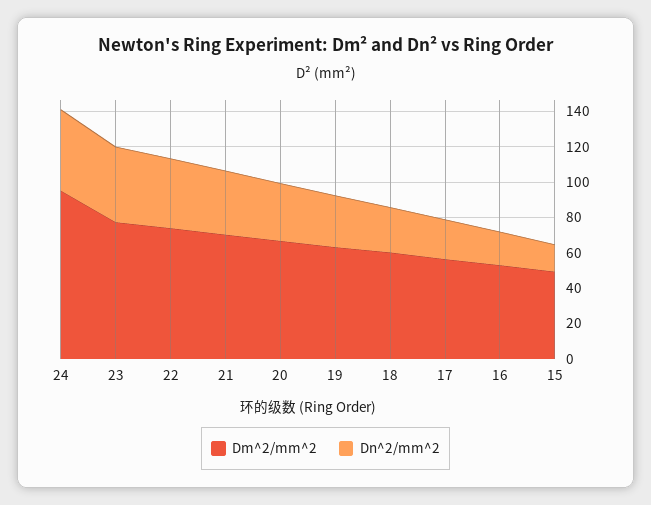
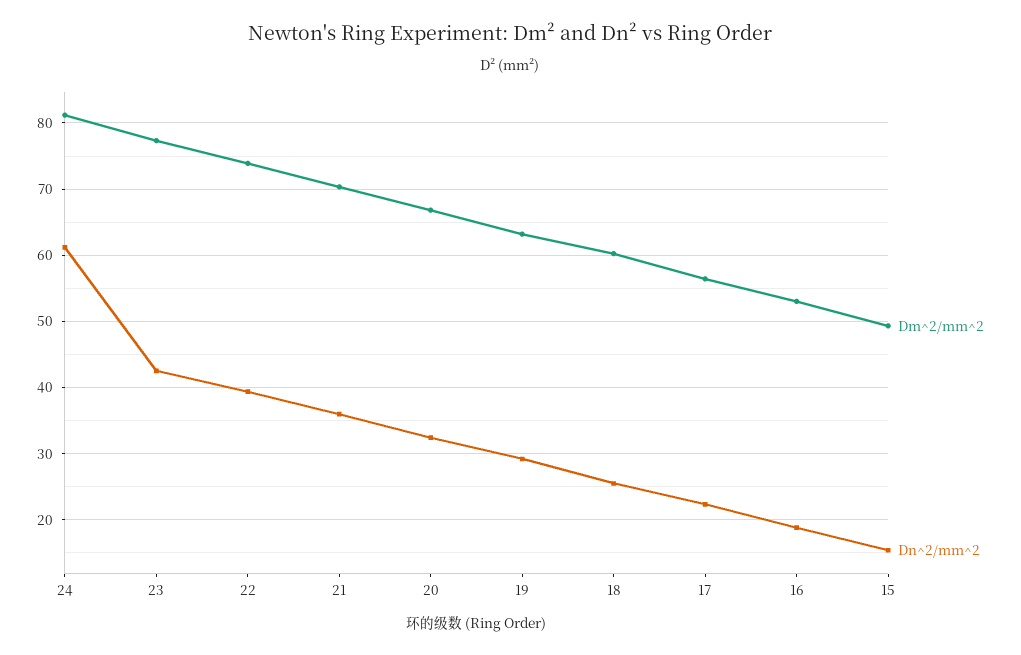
  {
    "Dm^2/mm^2": {
-     "24": 95,
+     "24": 81,
      "23": 77,
      "22": 74,
      "21": 70,
      "20": 67,
      "19": 63,
      "18": 60,
      "17": 56,
      "16": 53,
      "15": 49
    },
    "Dn^2/mm^2": {
-     "24": 45,
+     "24": 61,
      "23": 43,
      "22": 39,
      "21": 36,
      "20": 32,
      "19": 29,
      "18": 26,
      "17": 22,
      "16": 19,
      "15": 15
    }
  }

